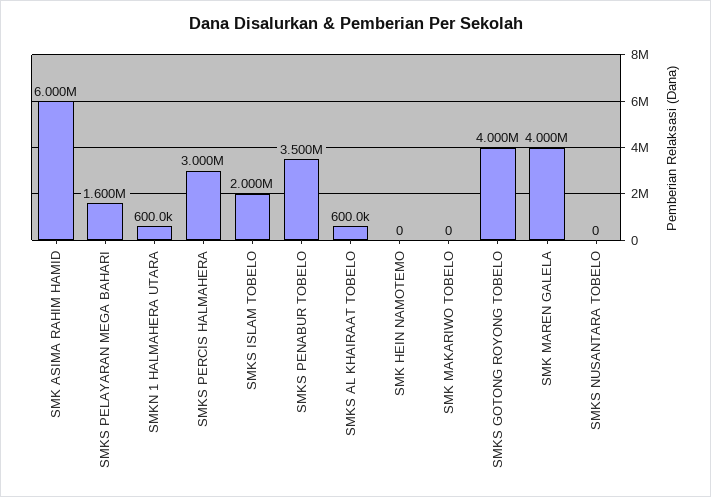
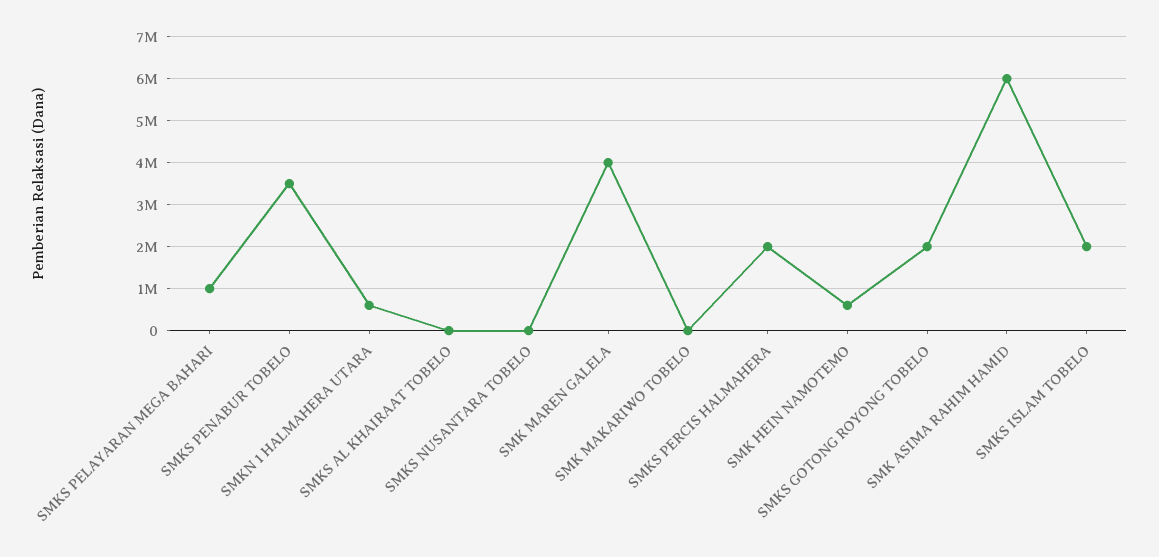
  {
    "SMK ASIMA RAHIM HAMID": 6000000,
-   "SMKS PELAYARAN MEGA BAHARI": 1600000,
+   "SMKS PELAYARAN MEGA BAHARI": 1000000,
    "SMKN 1 HALMAHERA UTARA": 600000,
-   "SMKS PERCIS HALMAHERA": 3000000,
+   "SMKS PERCIS HALMAHERA": 2000000,
    "SMKS ISLAM TOBELO": 2000000,
    "SMKS PENABUR TOBELO": 3500000,
-   "SMKS AL KHAIRAAT TOBELO": 600000,
+   "SMKS AL KHAIRAAT TOBELO": 0,
-   "SMK HEIN NAMOTEMO": 0,
+   "SMK HEIN NAMOTEMO": 600000,
    "SMK MAKARIWO TOBELO": 0,
-   "SMKS GOTONG ROYONG TOBELO": 4000000,
+   "SMKS GOTONG ROYONG TOBELO": 2000000,
    "SMK MAREN GALELA": 4000000,
    "SMKS NUSANTARA TOBELO": 0
  }

